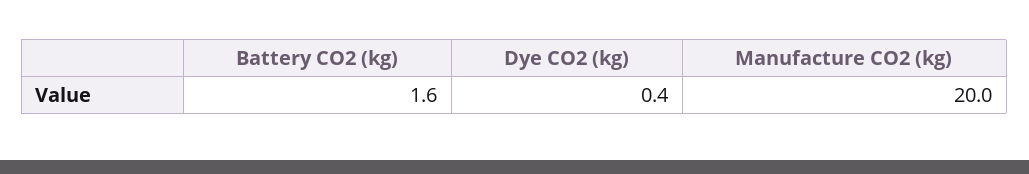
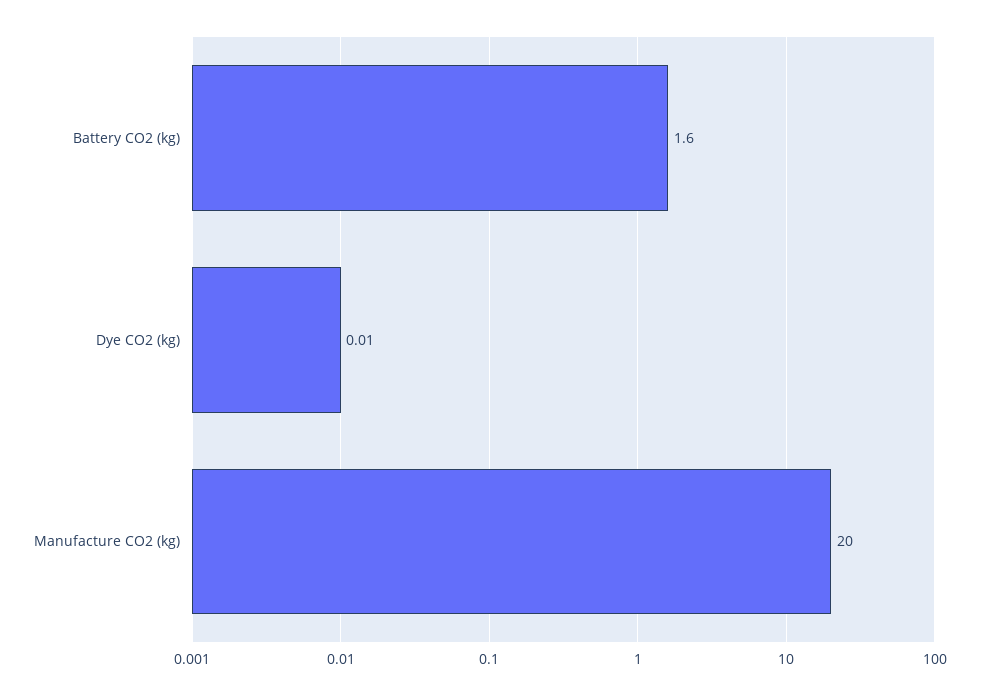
  {
    "Battery CO2 (kg)": 1.6,
-   "Dye CO2 (kg)": 0.4,
+   "Dye CO2 (kg)": 0.01,
    "Manufacture CO2 (kg)": 20
  }

